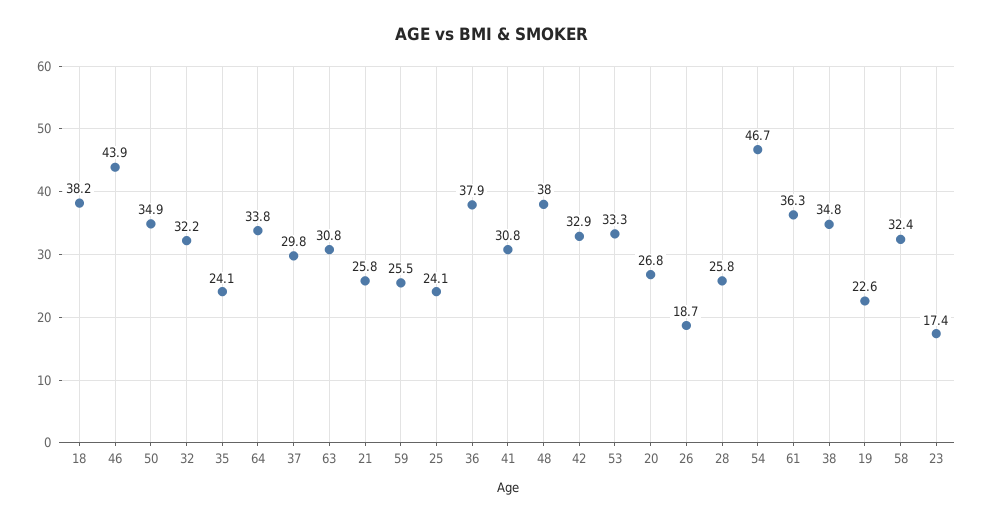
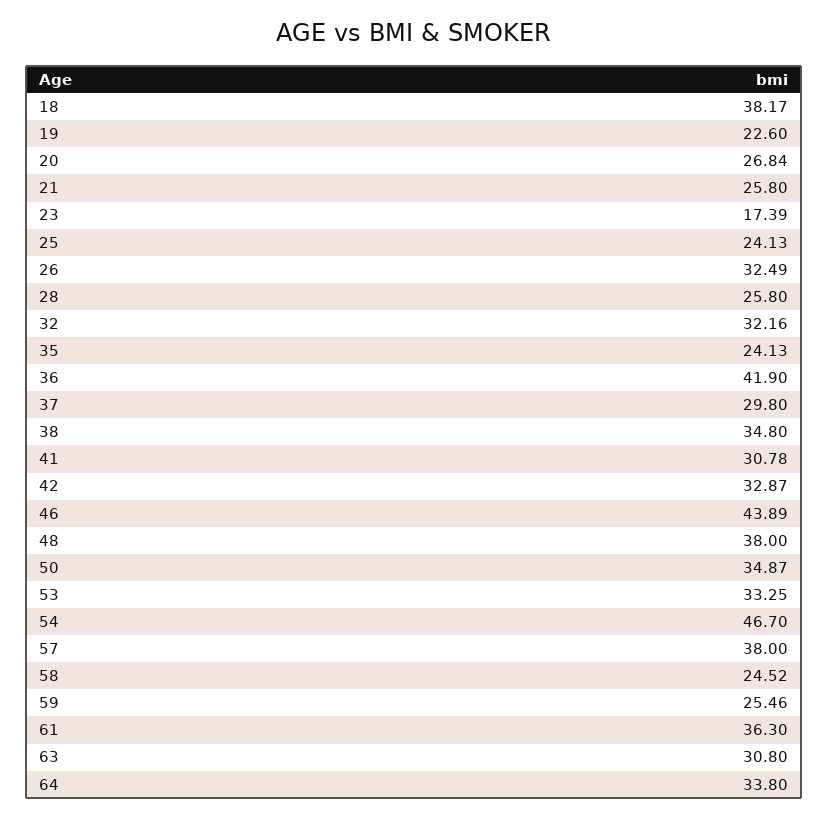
  {
    "18": 38.17,
    "46": 43.89,
    "50": 34.87,
    "32": 32.16,
    "35": 24.13,
    "64": 33.8,
    "37": 29.8,
    "63": 30.8,
    "21": 25.8,
    "59": 25.46,
    "25": 24.13,
-   "36": 37.9,
+   "36": 41.9,
    "41": 30.78,
    "48": 38,
    "42": 32.87,
    "53": 33.25,
    "20": 26.84,
-   "26": 18.7,
+   "26": 32.49,
    "28": 25.8,
    "54": 46.7,
    "61": 36.3,
    "38": 34.8,
    "19": 22.6,
-   "58": 32.4,
+   "58": 24.52,
-   "23": 17.39
+   "23": 17.39,
+   "57": 38
  }

